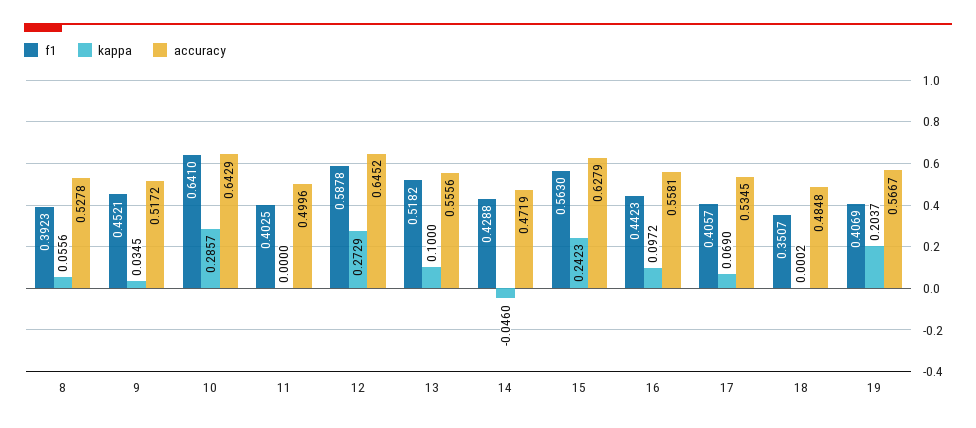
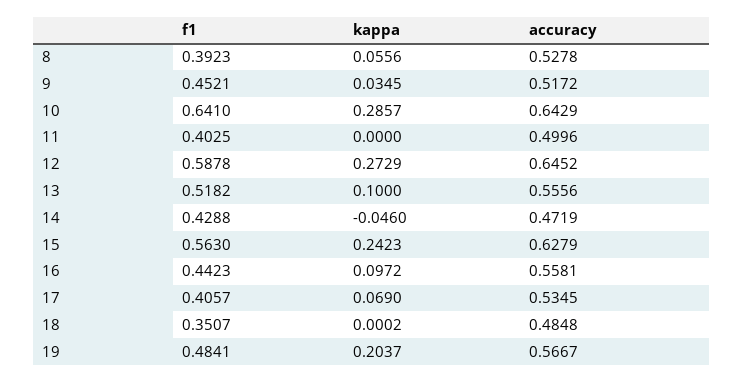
  {
    "f1": {
      "8": 0.3923,
      "9": 0.4521,
      "10": 0.641,
      "11": 0.4025,
      "12": 0.5878,
      "13": 0.5182,
      "14": 0.4288,
      "15": 0.563,
      "16": 0.4423,
      "17": 0.4057,
      "18": 0.3507,
-     "19": 0.4069
+     "19": 0.4841
    },
    "kappa": {
      "8": 0.0556,
      "9": 0.0345,
      "10": 0.2857,
      "11": 0,
      "12": 0.2729,
      "13": 0.1,
      "14": -0.046,
      "15": 0.2423,
      "16": 0.0972,
      "17": 0.069,
      "18": 0.0002,
      "19": 0.2037
    },
    "accuracy": {
      "8": 0.5278,
      "9": 0.5172,
      "10": 0.6429,
      "11": 0.4996,
      "12": 0.6452,
      "13": 0.5556,
      "14": 0.4719,
      "15": 0.6279,
      "16": 0.5581,
      "17": 0.5345,
      "18": 0.4848,
      "19": 0.5667
    }
  }

